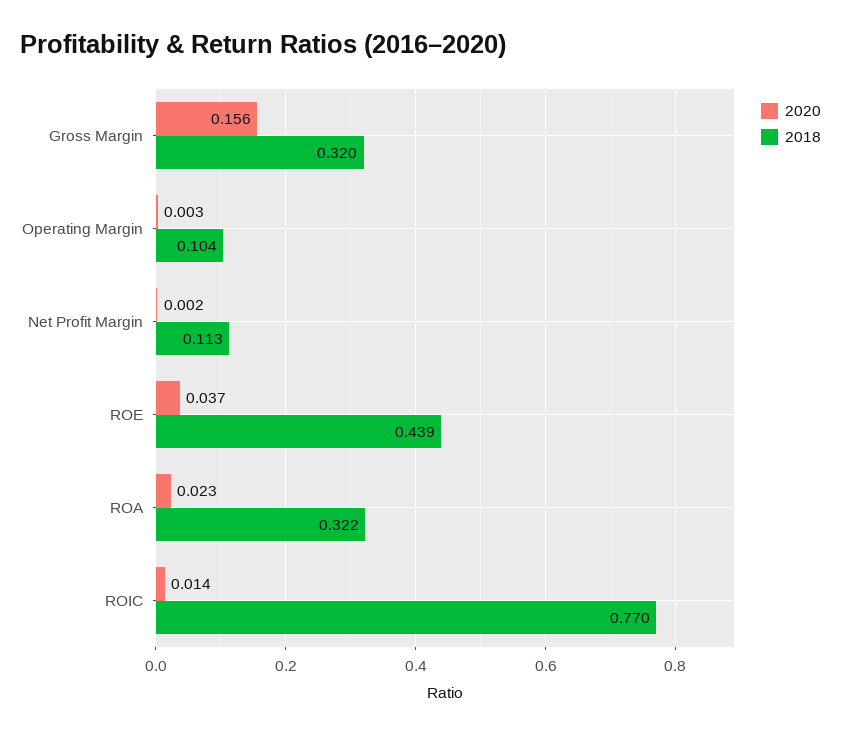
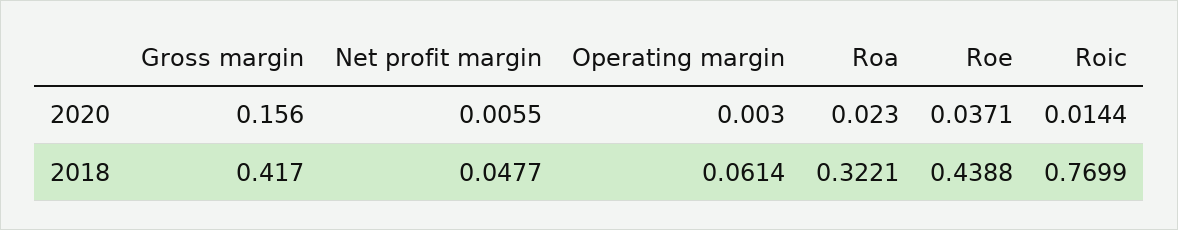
  {
    "2020": {
      "Gross Margin": 0.156,
      "Operating Margin": 0.003,
-     "Net Profit Margin": 0.002,
+     "Net Profit Margin": 0.0055,
      "ROE": 0.0371,
      "ROA": 0.023,
      "ROIC": 0.0144
    },
    "2018": {
-     "Gross Margin": 0.32,
+     "Gross Margin": 0.417,
-     "Operating Margin": 0.104,
+     "Operating Margin": 0.0614,
-     "Net Profit Margin": 0.113,
+     "Net Profit Margin": 0.0477,
      "ROE": 0.4388,
      "ROA": 0.3221,
      "ROIC": 0.7699
    }
  }

